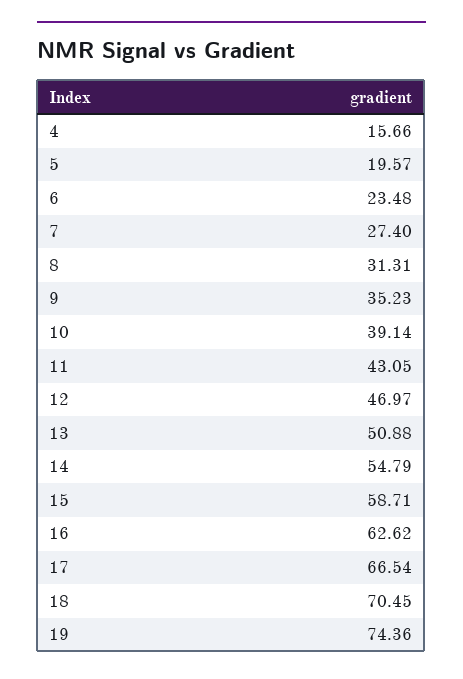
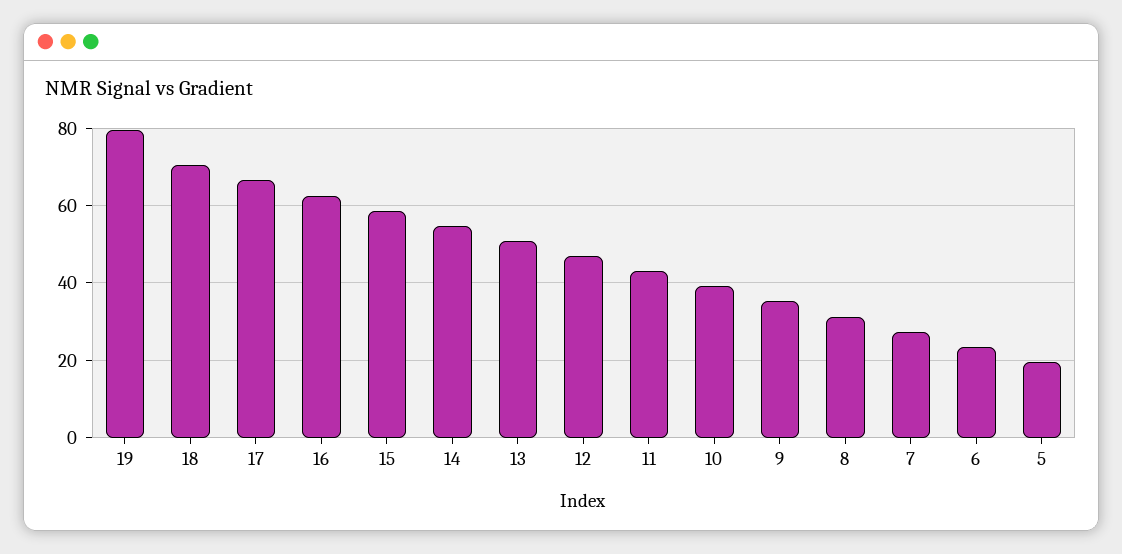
  {
-   "4": 15.66,
    "5": 19.57,
    "6": 23.48,
    "7": 27.4,
    "8": 31.31,
    "9": 35.23,
    "10": 39.14,
    "11": 43.05,
    "12": 46.97,
    "13": 50.88,
    "14": 54.79,
    "15": 58.71,
    "16": 62.62,
    "17": 66.54,
    "18": 70.45,
-   "19": 74.36
+   "19": 80
  }

